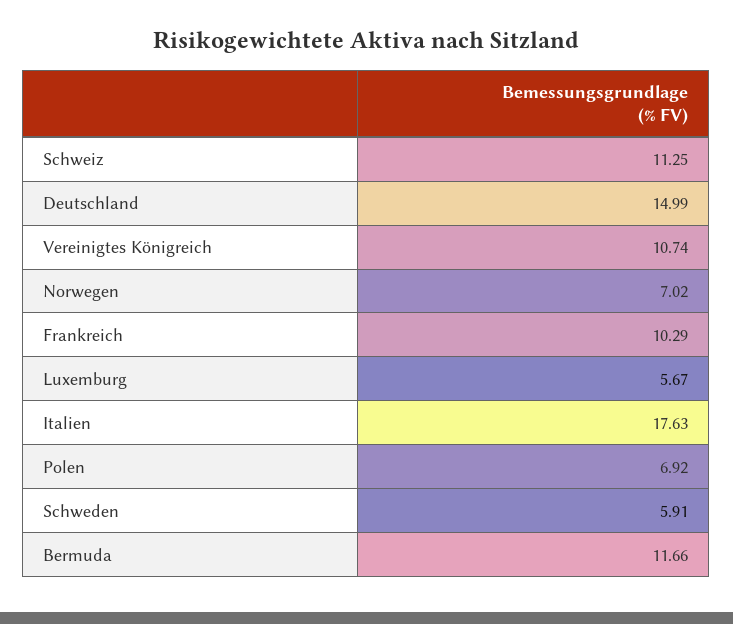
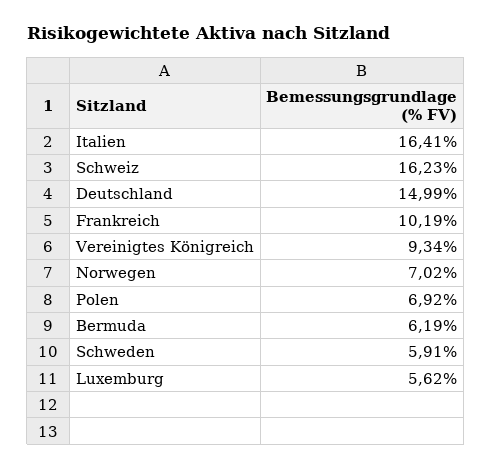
  {
-   "Schweiz": 11.25,
+   "Schweiz": 16.23,
    "Deutschland": 14.99,
-   "Vereinigtes Königreich": 10.74,
+   "Vereinigtes Königreich": 9.34,
    "Norwegen": 7.02,
-   "Frankreich": 10.29,
+   "Frankreich": 10.19,
-   "Luxemburg": 5.67,
+   "Luxemburg": 5.62,
-   "Italien": 17.63,
+   "Italien": 16.41,
    "Polen": 6.92,
    "Schweden": 5.91,
-   "Bermuda": 11.66
+   "Bermuda": 6.19
  }

